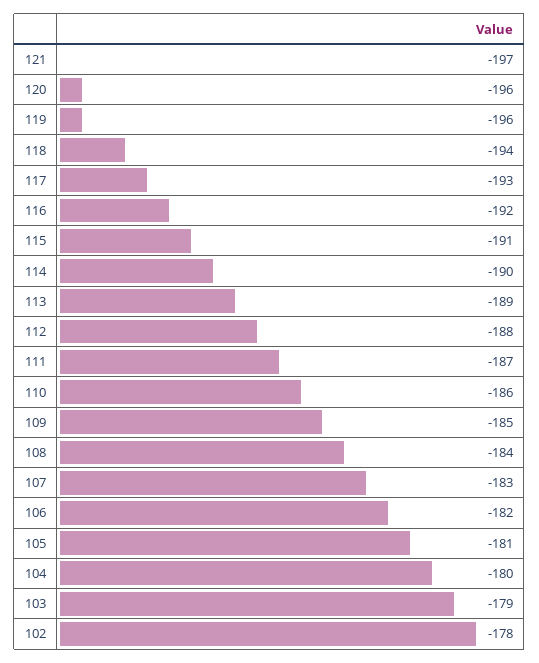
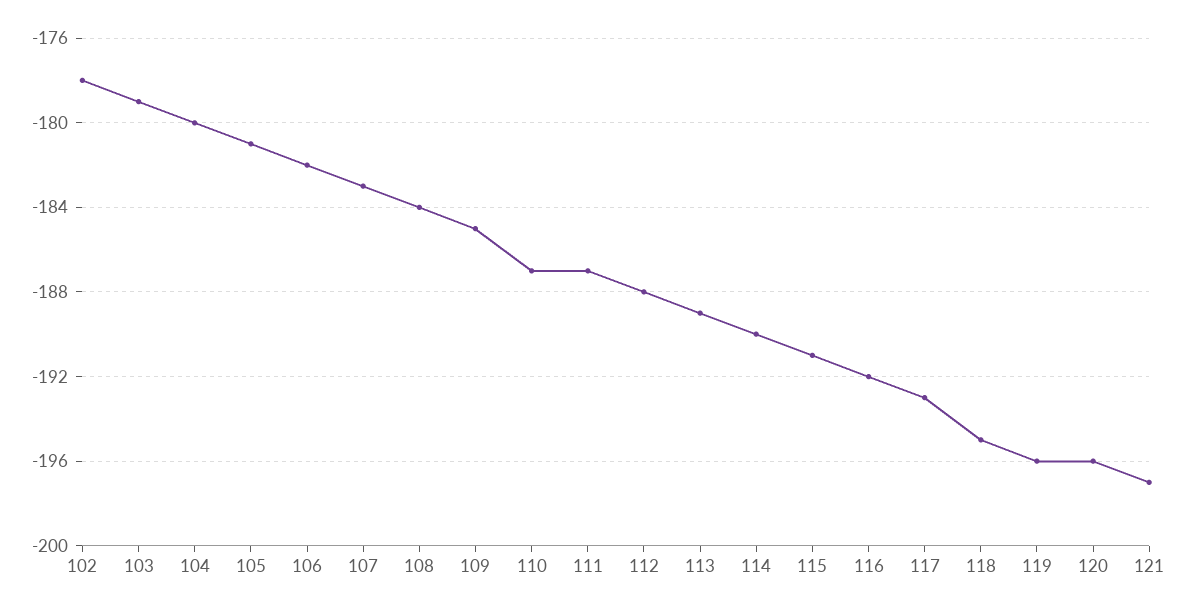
  {
    "121": -197,
    "120": -196,
    "119": -196,
-   "118": -194,
+   "118": -195,
    "117": -193,
    "116": -192,
    "115": -191,
    "114": -190,
    "113": -189,
    "112": -188,
    "111": -187,
-   "110": -186,
+   "110": -187,
    "109": -185,
    "108": -184,
    "107": -183,
    "106": -182,
    "105": -181,
    "104": -180,
    "103": -179,
    "102": -178
  }

